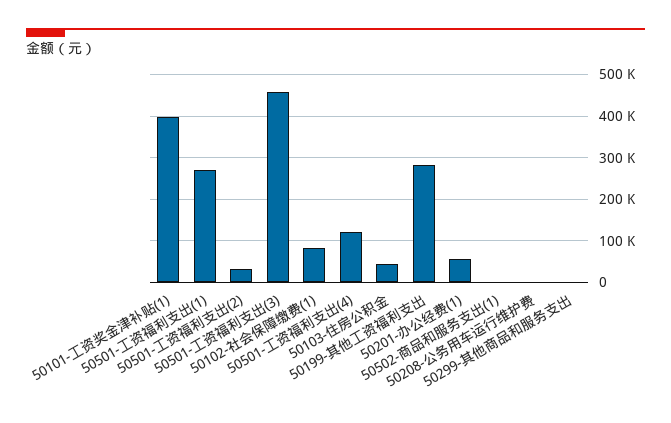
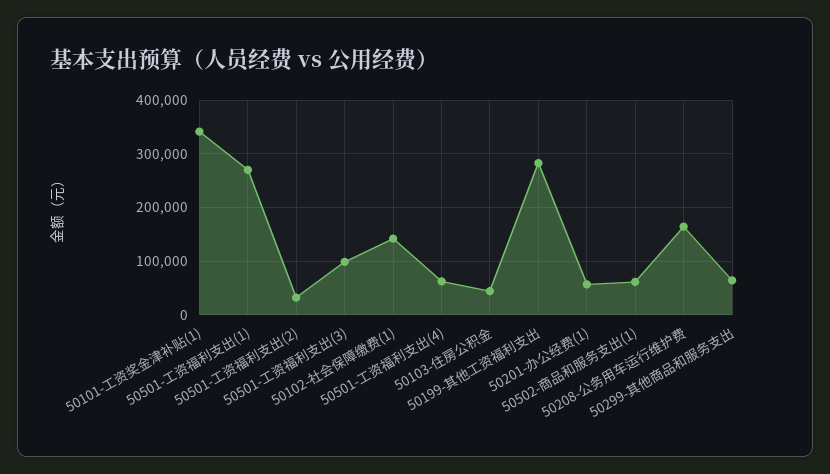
  {
-   "50101-工资奖金津补贴(1)": 400000,
+   "50101-工资奖金津补贴(1)": 340000,
    "50501-工资福利支出(1)": 260000,
    "50501-工资福利支出(2)": 40000,
-   "50501-工资福利支出(3)": 460000,
+   "50501-工资福利支出(3)": 100000,
-   "50102-社会保障缴费(1)": 80000,
+   "50102-社会保障缴费(1)": 140000,
-   "50501-工资福利支出(4)": 120000,
+   "50501-工资福利支出(4)": 60000,
    "50103-住房公积金": 40000,
    "50199-其他工资福利支出": 280000,
    "50201-办公经费(1)": 60000,
-   "50502-商品和服务支出(1)": 0,
+   "50502-商品和服务支出(1)": 60000,
-   "50208-公务用车运行维护费": 0,
+   "50208-公务用车运行维护费": 160000,
-   "50299-其他商品和服务支出": 0
+   "50299-其他商品和服务支出": 60000
  }

